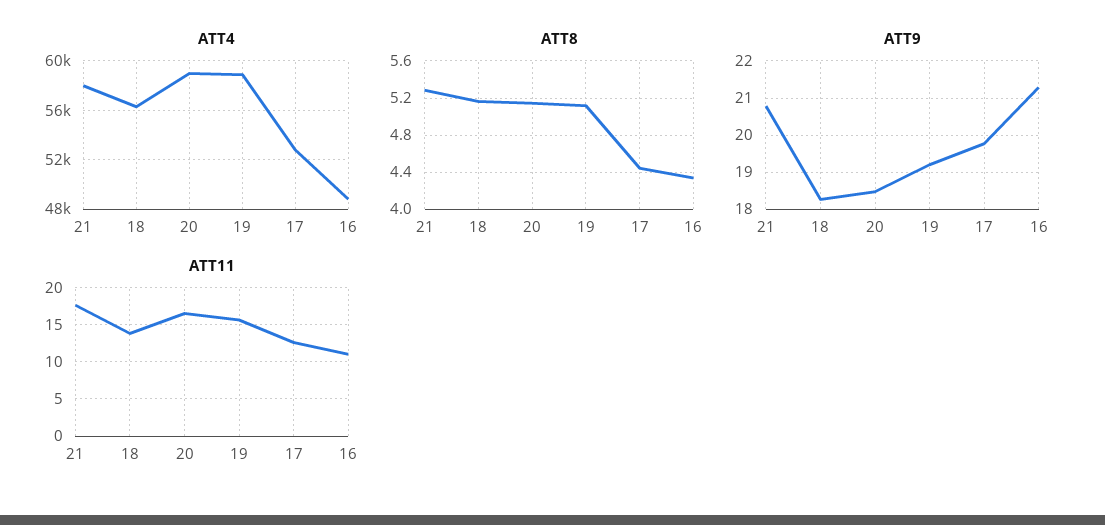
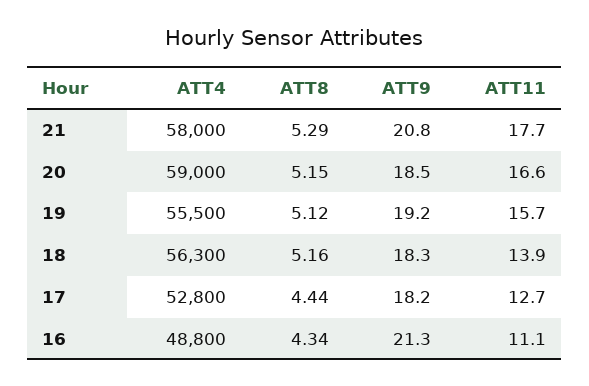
  {
    "ATT4": {
      "21": 58000,
      "18": 56300,
      "20": 59000,
-     "19": 59000,
+     "19": 55500,
      "17": 52800,
      "16": 48800
    },
    "ATT8": {
      "21": 5.29,
      "18": 5.16,
      "20": 5.15,
      "19": 5.12,
      "17": 4.44,
      "16": 4.34
    },
    "ATT9": {
      "21": 20.8,
      "18": 18.3,
      "20": 18.5,
      "19": 19.2,
-     "17": 19.8,
+     "17": 18.2,
      "16": 21.3
    },
    "ATT11": {
      "21": 17.7,
      "18": 13.9,
      "20": 16.6,
      "19": 15.7,
      "17": 12.7,
      "16": 11.1
    }
  }

